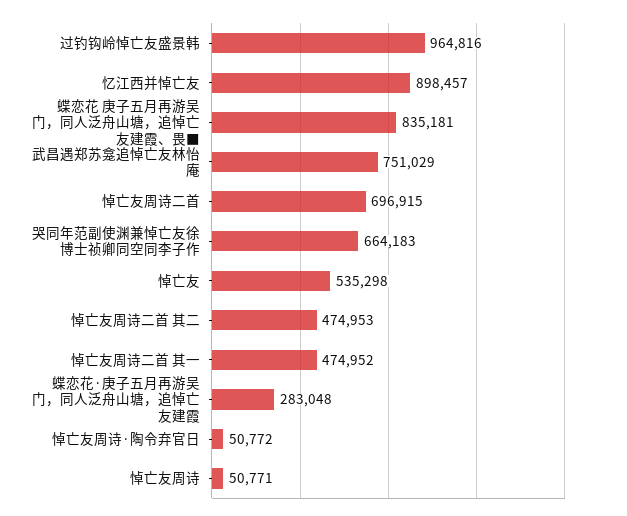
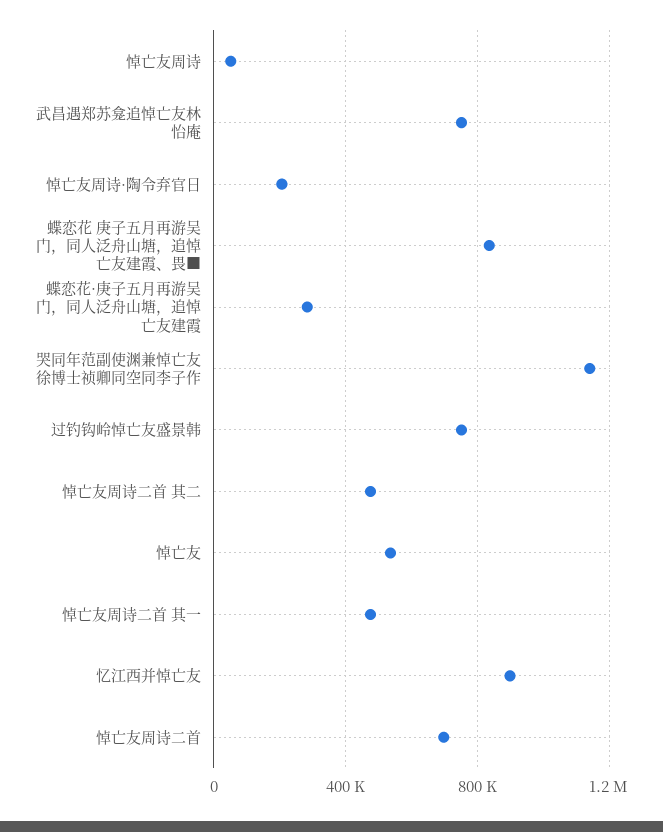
  {
-   "过钓钩岭悼亡友盛景韩": 964816,
+   "过钓钩岭悼亡友盛景韩": 750000,
    "忆江西并悼亡友": 898457,
    "蝶恋花 庚子五月再游吴门，同人泛舟山塘，追悼亡友建霞、畏■": 835181,
    "武昌遇郑苏龛追悼亡友林怡庵": 751029,
    "悼亡友周诗二首": 696915,
-   "哭同年范副使渊兼悼亡友徐博士祯卿同空同李子作": 664183,
+   "哭同年范副使渊兼悼亡友徐博士祯卿同空同李子作": 1150000,
    "悼亡友": 535298,
    "悼亡友周诗二首 其二": 474953,
    "悼亡友周诗二首 其一": 474952,
    "蝶恋花·庚子五月再游吴门，同人泛舟山塘，追悼亡友建霞": 283048,
-   "悼亡友周诗·陶令弃官日": 50772,
+   "悼亡友周诗·陶令弃官日": 200000,
    "悼亡友周诗": 50771
  }

